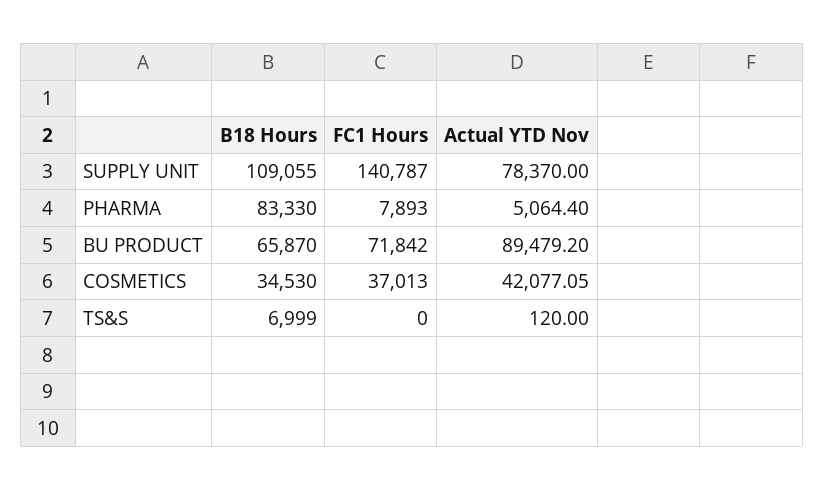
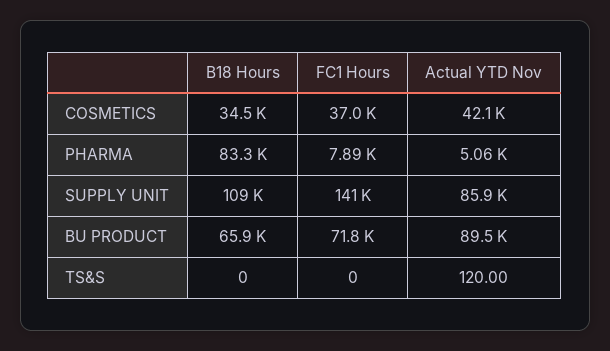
  {
    "B18 Hours": {
      "SUPPLY UNIT": 109055,
      "PHARMA": 83330,
      "BU PRODUCT": 65870,
      "COSMETICS": 34530,
-     "TS&S": 6999
+     "TS&S": 0
    },
    "FC1 Hours": {
      "SUPPLY UNIT": 140787,
      "PHARMA": 7893,
      "BU PRODUCT": 71842,
      "COSMETICS": 37013,
      "TS&S": 0
    },
    "Actual YTD Nov": {
-     "SUPPLY UNIT": 78370,
+     "SUPPLY UNIT": 85900,
      "PHARMA": 5064.4,
      "BU PRODUCT": 89479.2,
      "COSMETICS": 42077.05,
      "TS&S": 120
    }
  }

